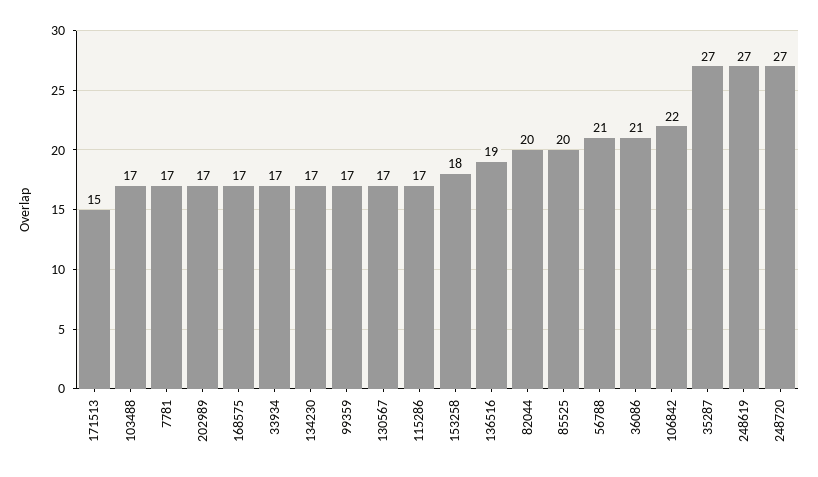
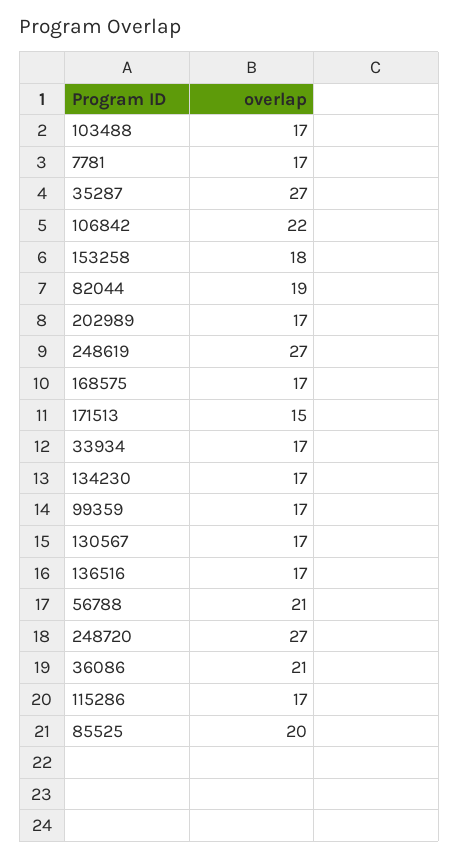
  {
    "171513": 15,
    "103488": 17,
    "7781": 17,
    "202989": 17,
    "168575": 17,
    "33934": 17,
    "134230": 17,
    "99359": 17,
    "130567": 17,
    "115286": 17,
    "153258": 18,
-   "136516": 19,
+   "136516": 17,
-   "82044": 20,
+   "82044": 19,
    "85525": 20,
    "56788": 21,
    "36086": 21,
    "106842": 22,
    "35287": 27,
    "248619": 27,
    "248720": 27
  }

